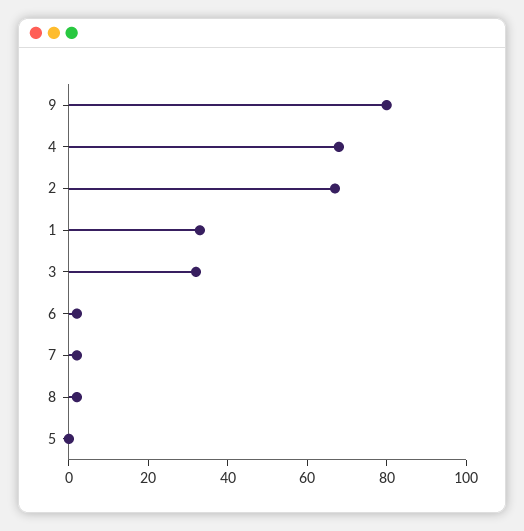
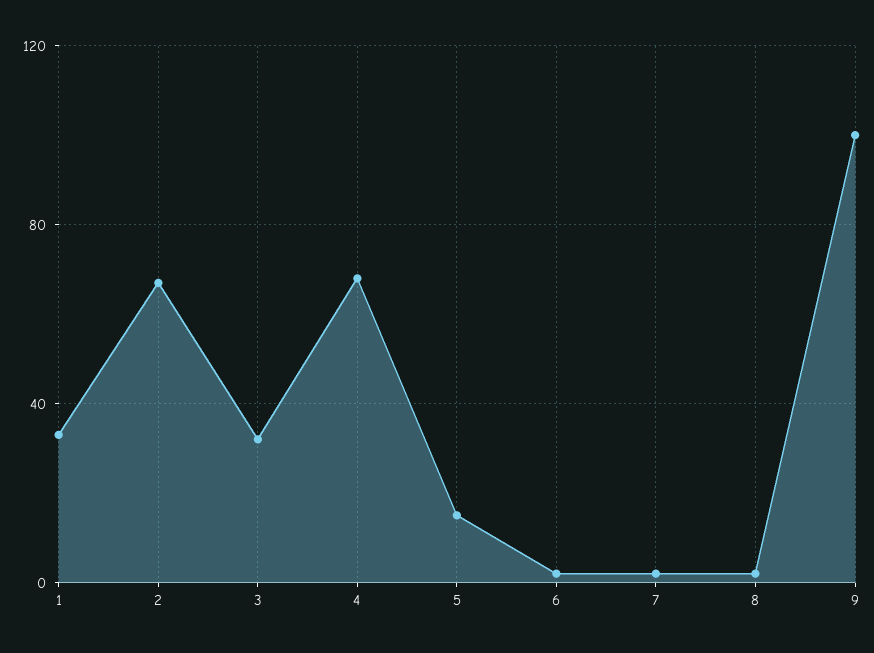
  {
-   "9": 80,
+   "9": 100,
    "4": 70,
    "2": 65,
    "1": 35,
    "3": 30,
    "6": 0,
    "7": 0,
    "8": 0,
-   "5": 0
+   "5": 15
  }

